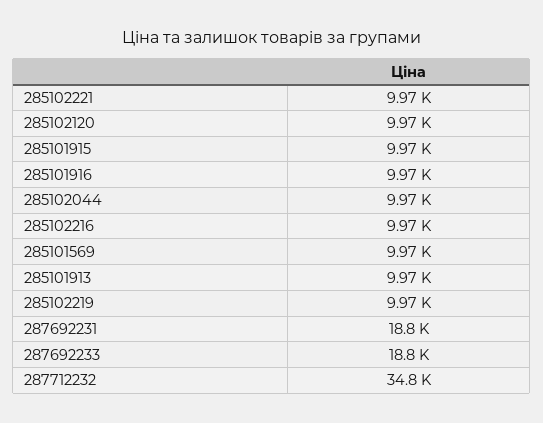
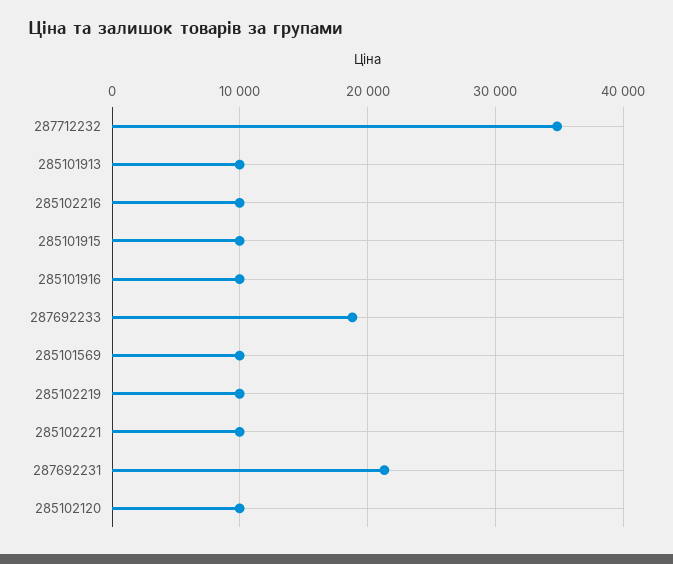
  {
    "285102221": 9970,
    "285102120": 9970,
    "285101915": 9970,
    "285101916": 9970,
-   "285102044": 9970,
    "285102216": 9970,
    "285101569": 9970,
    "285101913": 9970,
    "285102219": 9970,
-   "287692231": 18800,
+   "287692231": 21000,
    "287692233": 18800,
    "287712232": 34800
  }

